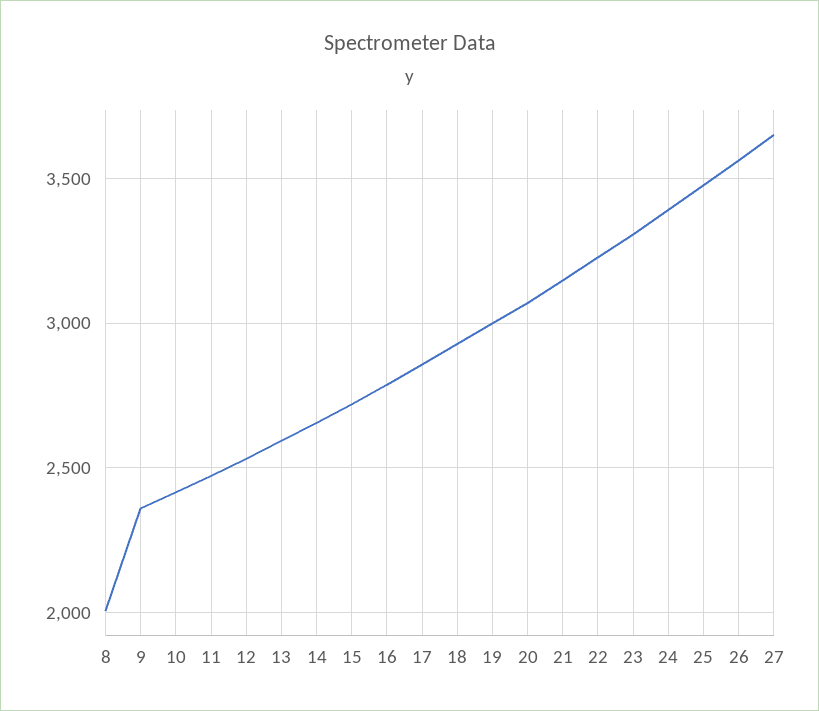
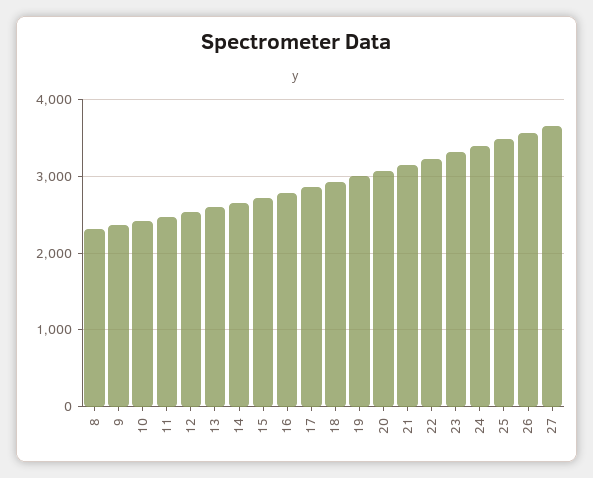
  {
-   "8": 2000,
+   "8": 2300,
    "9": 2350,
    "10": 2400,
    "11": 2450,
    "12": 2550,
    "13": 2600,
    "14": 2650,
    "15": 2700,
    "16": 2800,
    "17": 2850,
    "18": 2950,
    "19": 3000,
    "20": 3050,
    "21": 3150,
    "22": 3250,
    "23": 3300,
    "24": 3400,
    "25": 3500,
    "26": 3550,
    "27": 3650
  }

